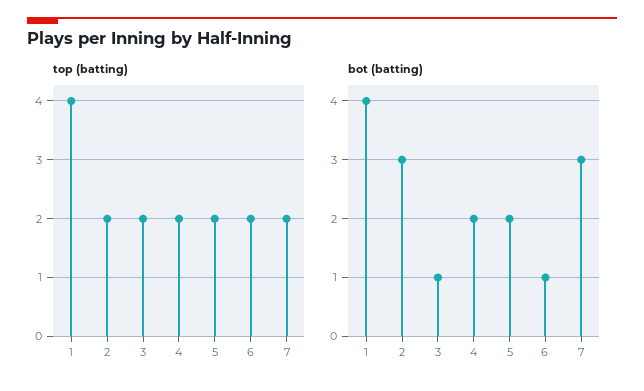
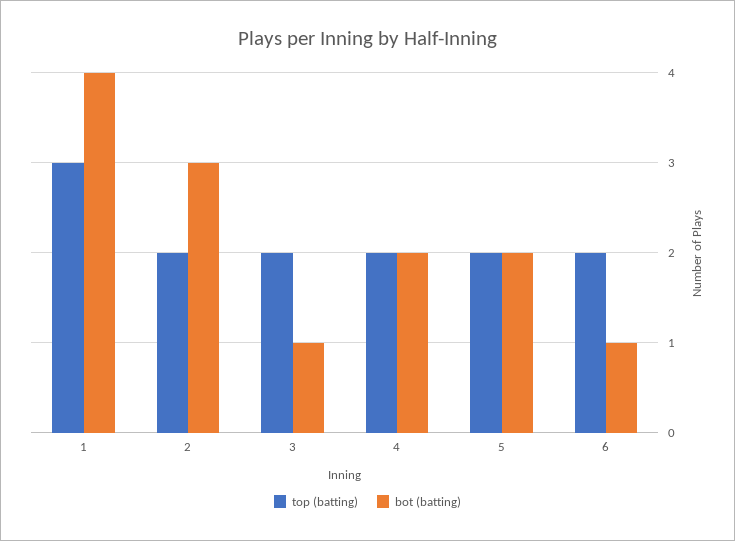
  {
    "top (batting)": {
-     "1": 4,
+     "1": 3,
      "2": 2,
      "3": 2,
      "4": 2,
      "5": 2,
-     "6": 2,
+     "6": 2
-     "7": 2
    },
    "bot (batting)": {
      "1": 4,
      "2": 3,
      "3": 1,
      "4": 2,
      "5": 2,
-     "6": 1,
+     "6": 1
-     "7": 3
    }
  }

